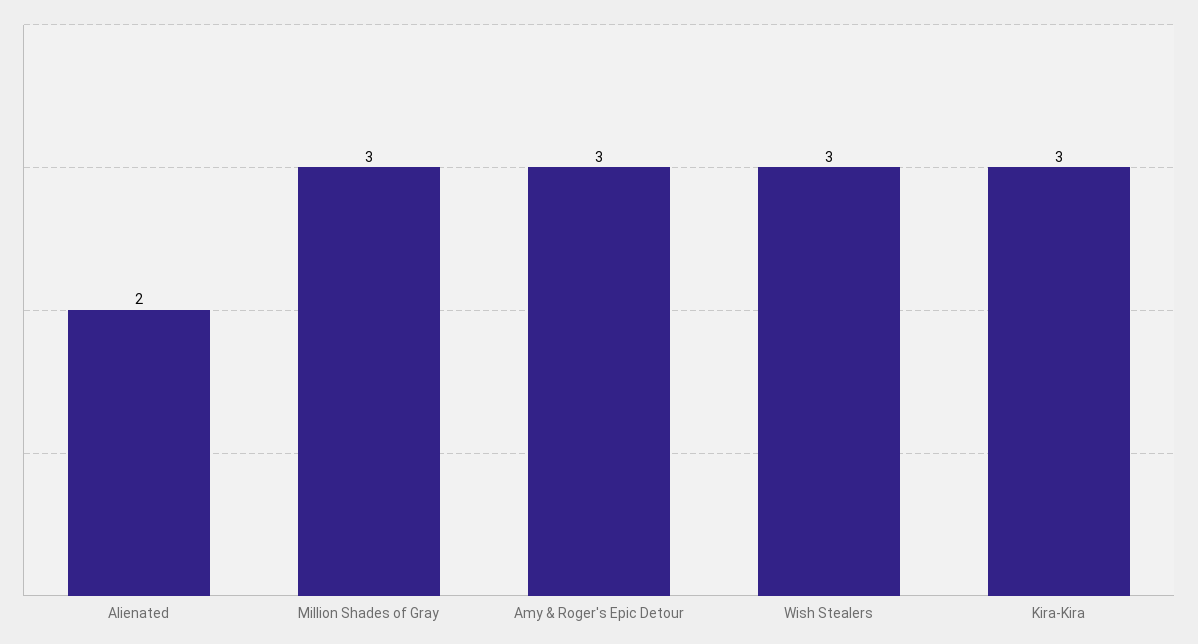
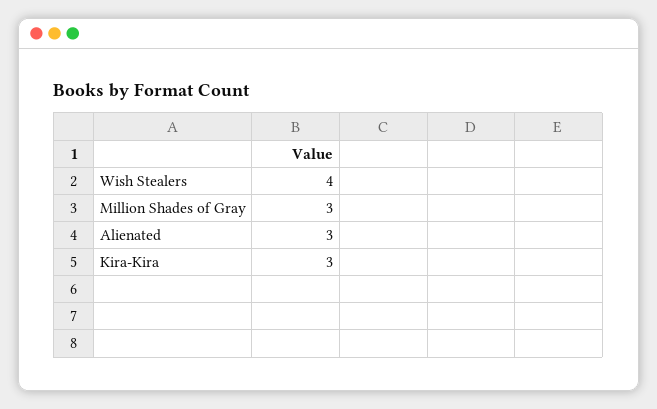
  {
-   "Alienated": 2,
+   "Alienated": 3,
    "Million Shades of Gray": 3,
-   "Amy & Roger's Epic Detour": 3,
-   "Wish Stealers": 3,
+   "Wish Stealers": 4,
    "Kira-Kira": 3
  }

